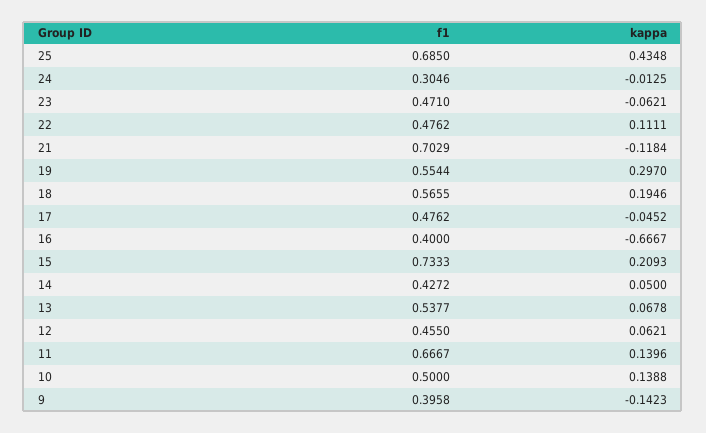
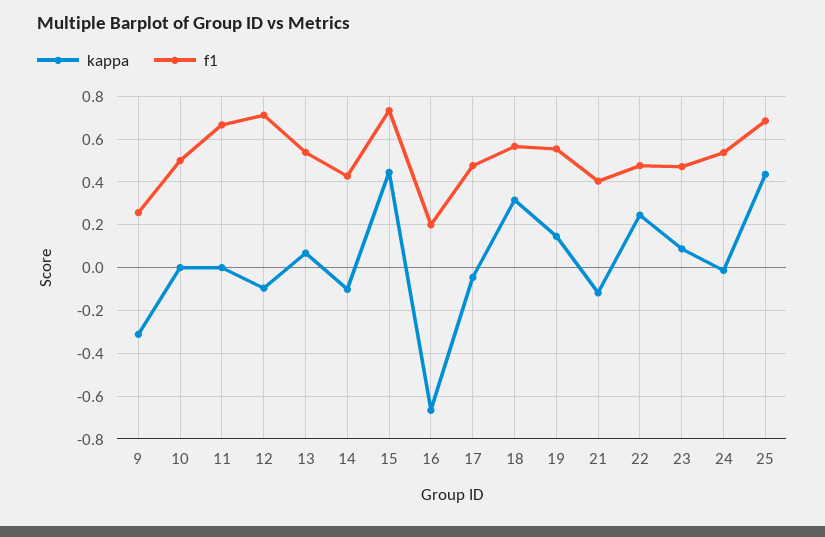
  {
    "f1": {
      "25": 0.685,
-     "24": 0.3046,
+     "24": 0.55,
      "23": 0.471,
      "22": 0.4762,
-     "21": 0.7029,
+     "21": 0.4,
      "19": 0.5544,
      "18": 0.5655,
      "17": 0.4762,
-     "16": 0.4,
+     "16": 0.2,
      "15": 0.7333,
      "14": 0.4272,
      "13": 0.5377,
-     "12": 0.455,
+     "12": 0.7,
      "11": 0.6667,
      "10": 0.5,
-     "9": 0.3958
+     "9": 0.25
    },
    "kappa": {
      "25": 0.4348,
      "24": -0.0125,
-     "23": -0.0621,
+     "23": 0.1,
-     "22": 0.1111,
+     "22": 0.25,
      "21": -0.1184,
-     "19": 0.297,
+     "19": 0.15,
-     "18": 0.1946,
+     "18": 0.3,
      "17": -0.0452,
      "16": -0.6667,
-     "15": 0.2093,
+     "15": 0.45,
-     "14": 0.05,
+     "14": -0.1,
      "13": 0.0678,
-     "12": 0.0621,
+     "12": -0.1,
-     "11": 0.1396,
+     "11": 0,
-     "10": 0.1388,
+     "10": 0,
-     "9": -0.1423
+     "9": -0.3
    }
  }

